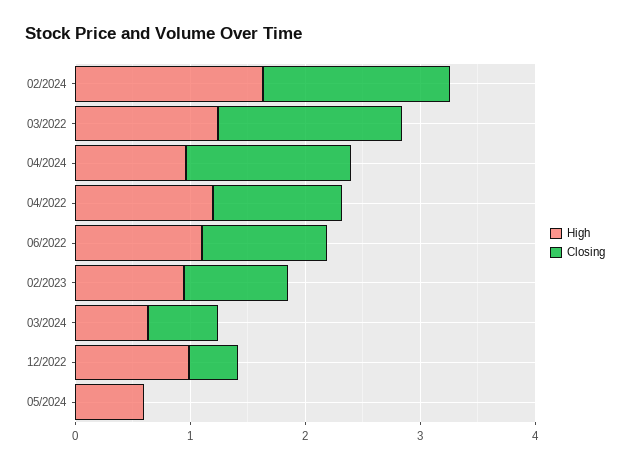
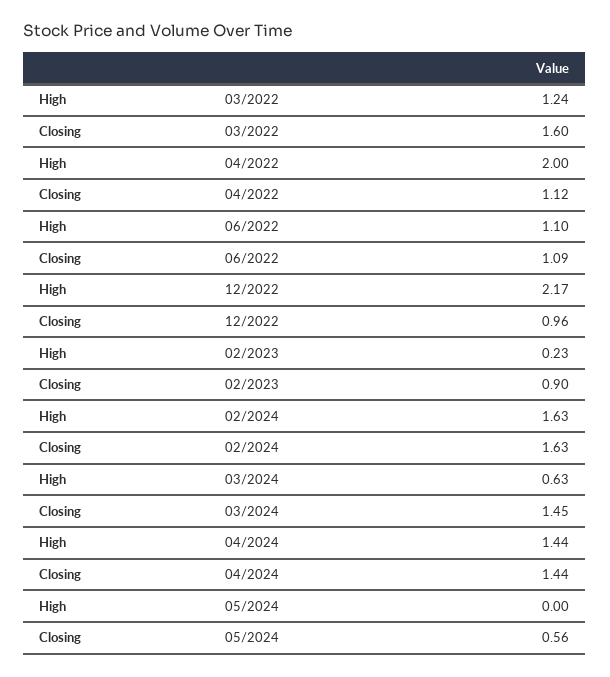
  {
    "High": {
      "02/2024": 1.63,
      "03/2022": 1.24,
-     "04/2024": 1,
+     "04/2024": 1.44,
-     "04/2022": 1.2,
+     "04/2022": 2,
      "06/2022": 1.1,
-     "02/2023": 1,
+     "02/2023": 0.23,
      "03/2024": 0.63,
-     "12/2022": 1,
+     "12/2022": 2.17,
-     "05/2024": 0.6
+     "05/2024": 0
    },
    "Closing": {
      "02/2024": 1.63,
      "03/2022": 1.6,
      "04/2024": 1.44,
      "04/2022": 1.12,
      "06/2022": 1.09,
      "02/2023": 0.9,
-     "03/2024": 0.6,
+     "03/2024": 1.45,
-     "12/2022": 0.4,
+     "12/2022": 0.96,
-     "05/2024": 0
+     "05/2024": 0.56
    }
  }

